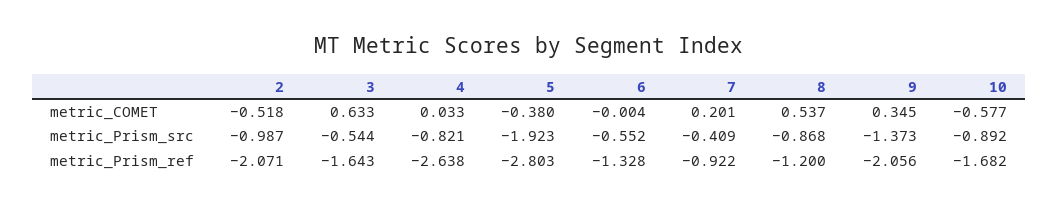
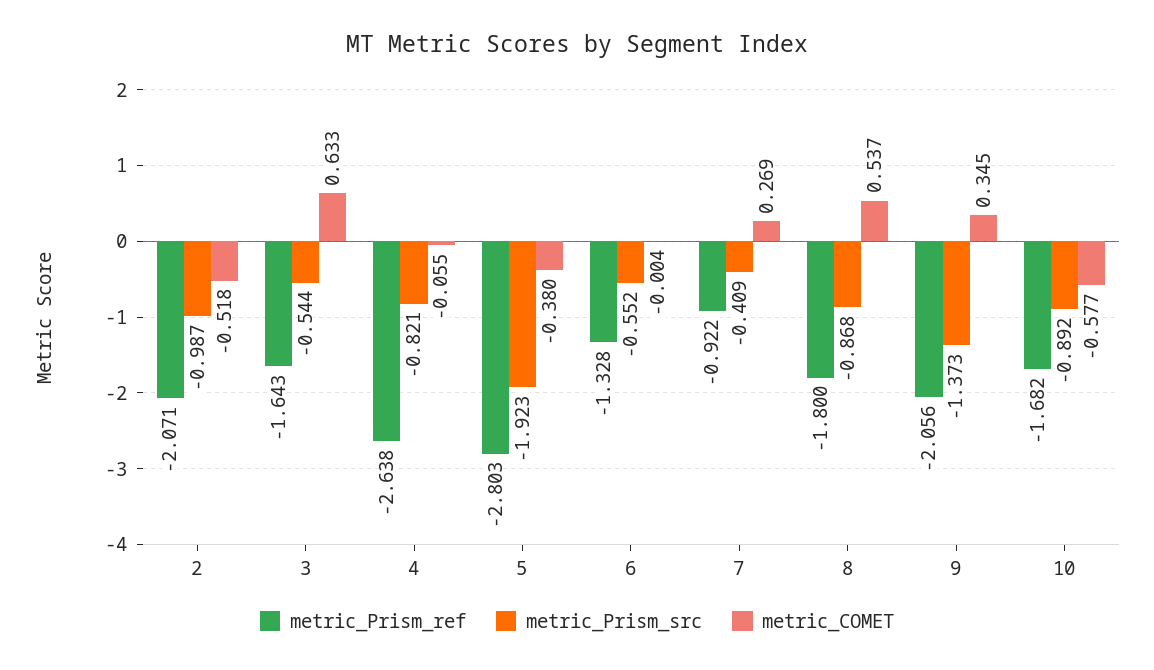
  {
    "metric_COMET": {
      "2": -0.518,
      "3": 0.633,
-     "4": 0.033,
+     "4": -0.055,
      "5": -0.38,
      "6": -0.004,
-     "7": 0.201,
+     "7": 0.269,
      "8": 0.537,
      "9": 0.345,
      "10": -0.577
    },
    "metric_Prism_src": {
      "2": -0.987,
      "3": -0.544,
      "4": -0.821,
      "5": -1.923,
      "6": -0.552,
      "7": -0.409,
      "8": -0.868,
      "9": -1.373,
      "10": -0.892
    },
    "metric_Prism_ref": {
      "2": -2.071,
      "3": -1.643,
      "4": -2.638,
      "5": -2.803,
      "6": -1.328,
      "7": -0.922,
-     "8": -1.2,
+     "8": -1.8,
      "9": -2.056,
      "10": -1.682
    }
  }

